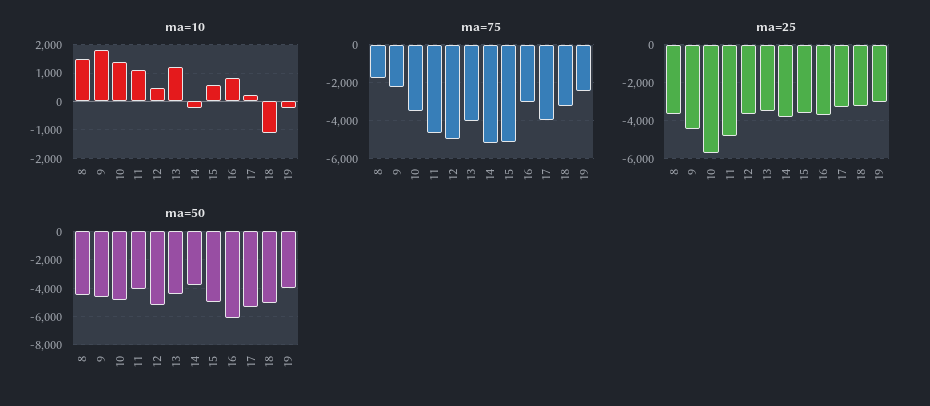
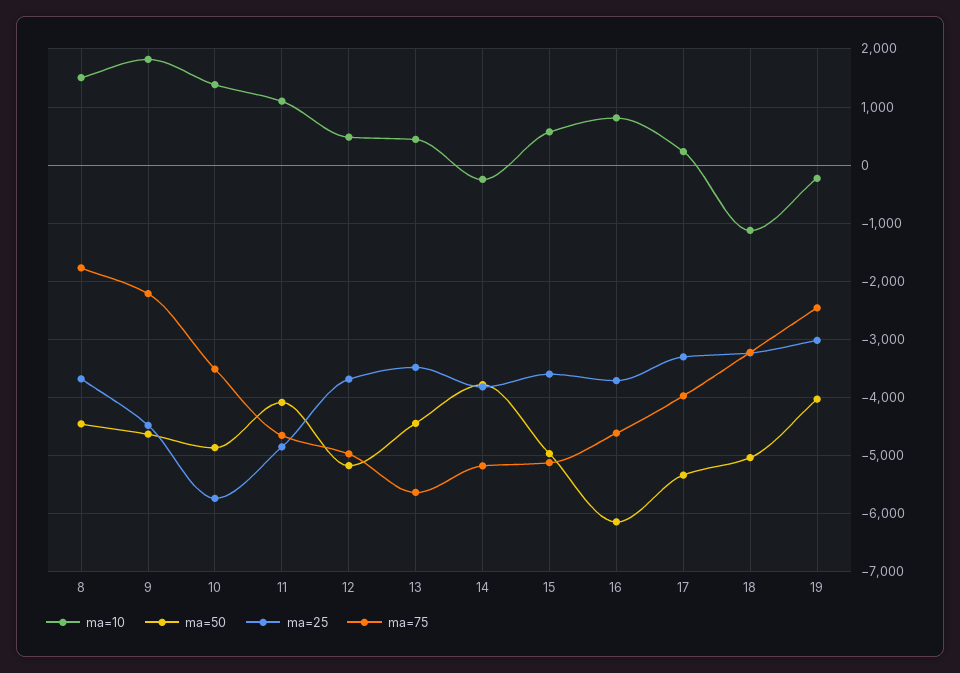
  {
    "ma=10": {
      "8": 1600,
      "9": 1800,
      "10": 1400,
      "11": 1200,
      "12": 400,
-     "13": 1250,
+     "13": 400,
      "14": -200,
      "15": 600,
      "16": 800,
      "17": 200,
      "18": -1200,
      "19": -200
    },
    "ma=75": {
      "8": -1800,
      "9": -2200,
      "10": -3600,
      "11": -4600,
      "12": -5000,
-     "13": -4000,
+     "13": -5600,
      "14": -5200,
      "15": -5200,
-     "16": -3000,
+     "16": -4600,
      "17": -4000,
      "18": -3200,
      "19": -2400
    },
    "ma=25": {
      "8": -3600,
      "9": -4400,
      "10": -5800,
      "11": -4800,
      "12": -3600,
      "13": -3400,
      "14": -3800,
      "15": -3600,
      "16": -3800,
      "17": -3200,
      "18": -3200,
      "19": -3000
    },
    "ma=50": {
      "8": -4400,
      "9": -4600,
      "10": -4800,
      "11": -4000,
      "12": -5200,
      "13": -4400,
      "14": -3800,
      "15": -5000,
      "16": -6200,
      "17": -5400,
      "18": -5000,
      "19": -4000
    }
  }

